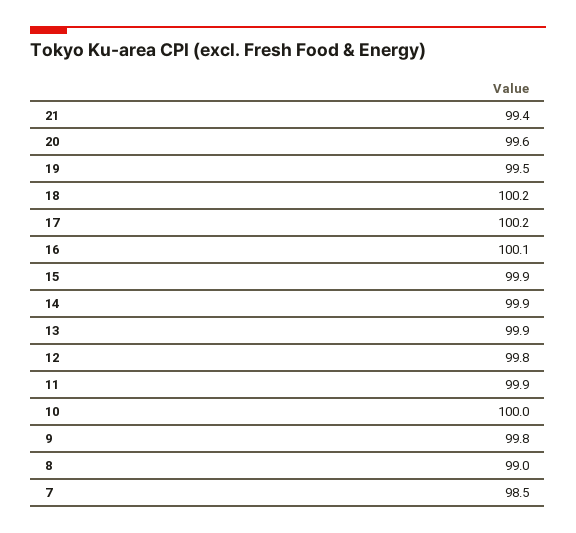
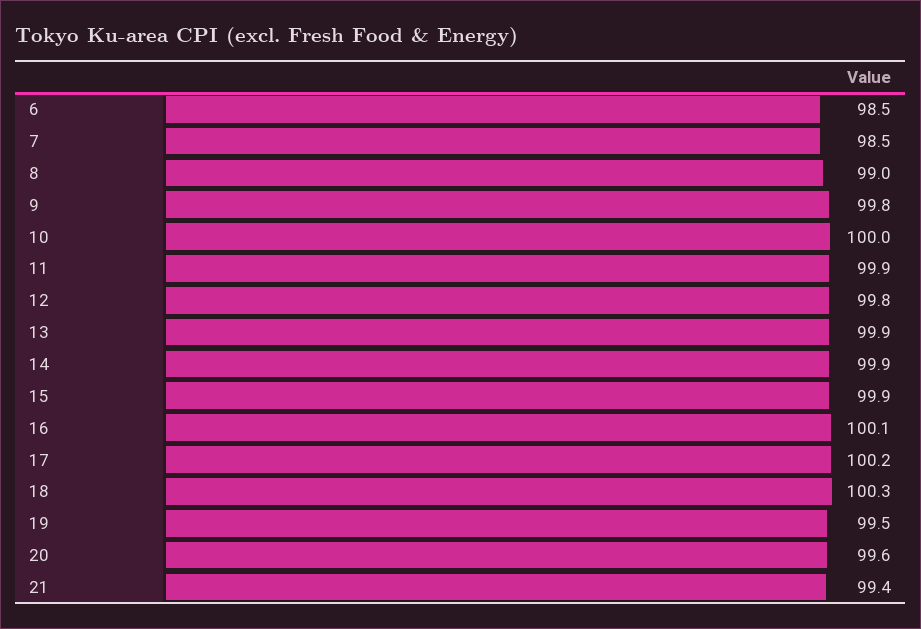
  {
    "21": 99.4,
    "20": 99.6,
    "19": 99.5,
-   "18": 100.2,
+   "18": 100.3,
    "17": 100.2,
    "16": 100.1,
    "15": 99.9,
    "14": 99.9,
    "13": 99.9,
    "12": 99.8,
    "11": 99.9,
    "10": 100,
    "9": 99.8,
    "8": 99,
-   "7": 98.5
+   "7": 98.5,
+   "6": 98.5
  }

